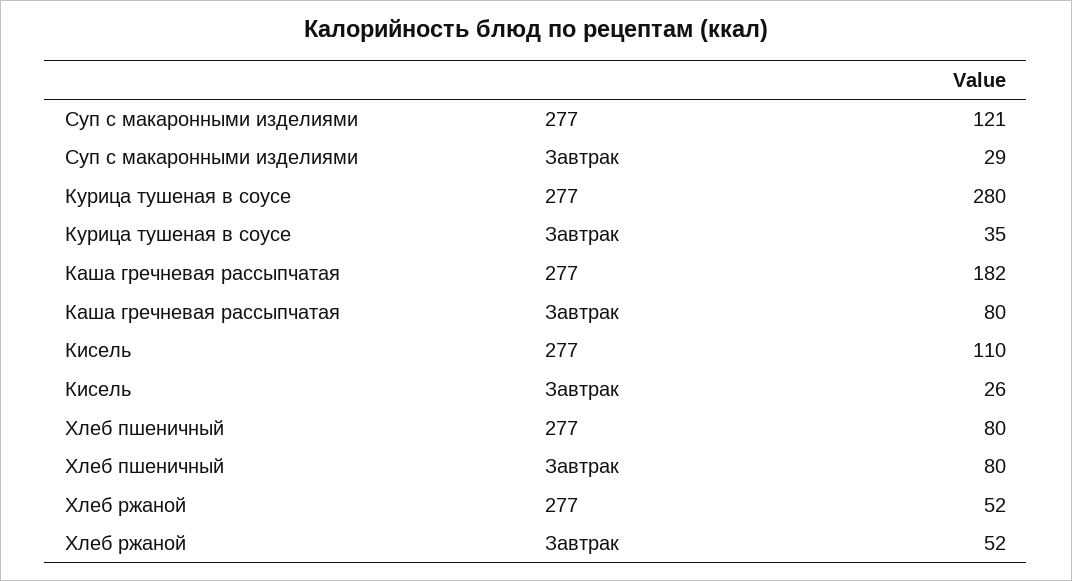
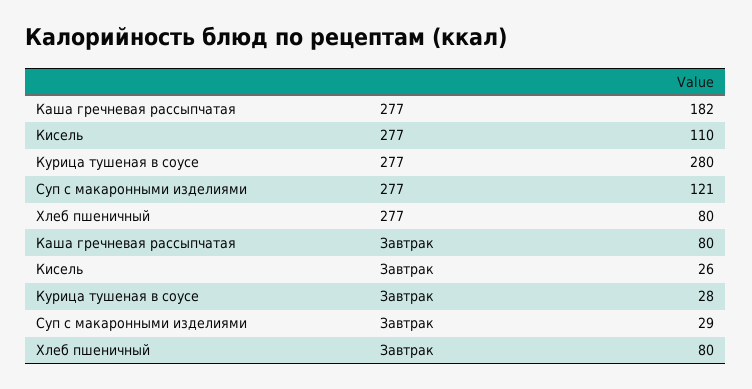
  {
    "Суп с макаронными изделиями": {
      "277": 121,
      "Завтрак": 29
    },
    "Курица тушеная в соусе": {
      "277": 280,
-     "Завтрак": 35
+     "Завтрак": 28
    },
    "Каша гречневая рассыпчатая": {
      "277": 182,
      "Завтрак": 80
    },
    "Кисель": {
      "277": 110,
      "Завтрак": 26
    },
    "Хлеб пшеничный": {
      "277": 80,
      "Завтрак": 80
-   },
+   }
-   "Хлеб ржаной": {
-     "277": 52,
-     "Завтрак": 52
-   }
  }

